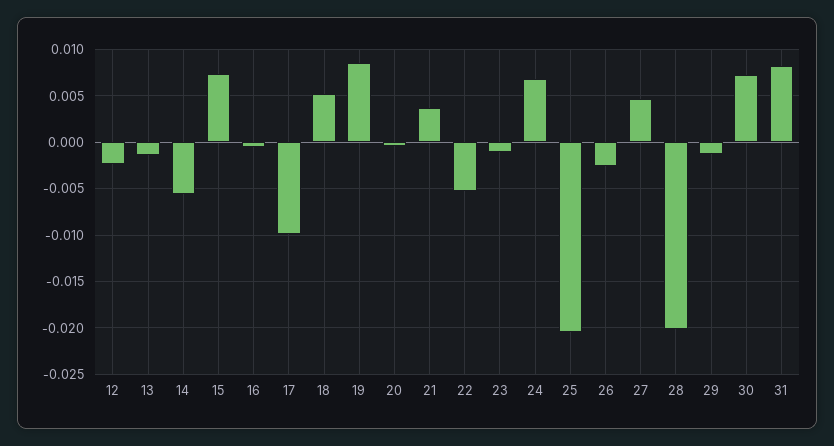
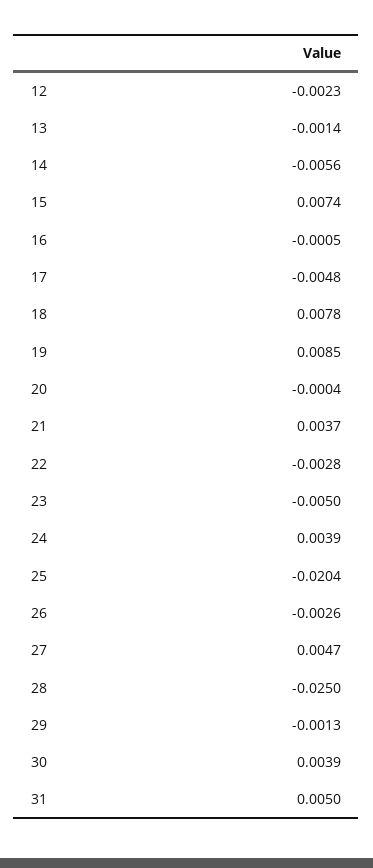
  {
    "12": -0.0023,
    "13": -0.0014,
    "14": -0.0056,
    "15": 0.0074,
    "16": -0.0005,
-   "17": -0.01,
+   "17": -0.0048,
-   "18": 0.005,
+   "18": 0.0078,
    "19": 0.0085,
    "20": -0.0004,
    "21": 0.0037,
-   "22": -0.005,
+   "22": -0.0028,
-   "23": -0.001,
+   "23": -0.005,
-   "24": 0.007,
+   "24": 0.0039,
    "25": -0.0204,
    "26": -0.0026,
    "27": 0.0047,
-   "28": -0.02,
+   "28": -0.025,
    "29": -0.0013,
-   "30": 0.007,
+   "30": 0.0039,
-   "31": 0.008
+   "31": 0.005
  }

